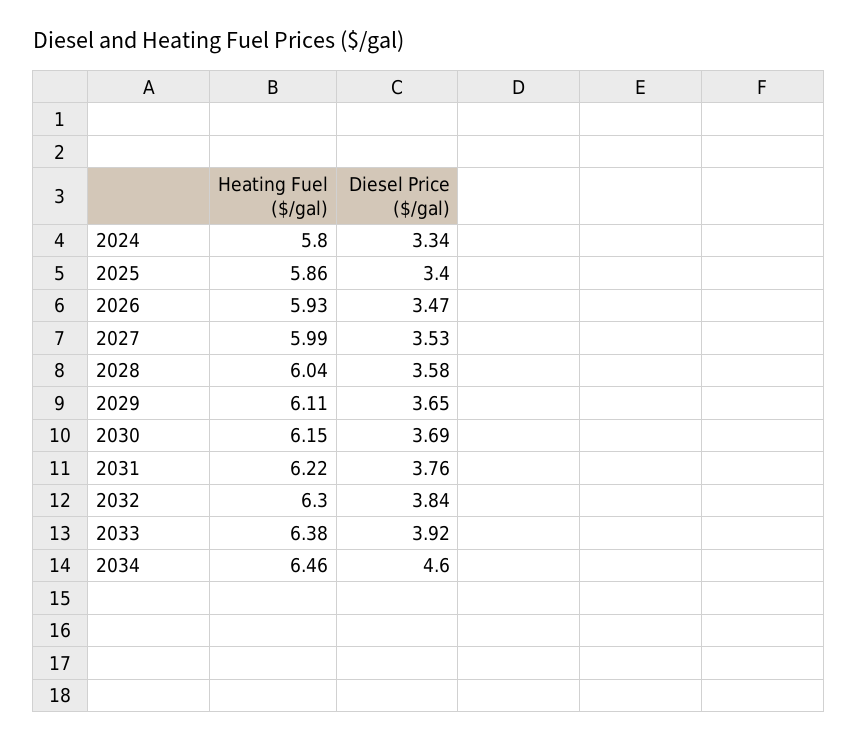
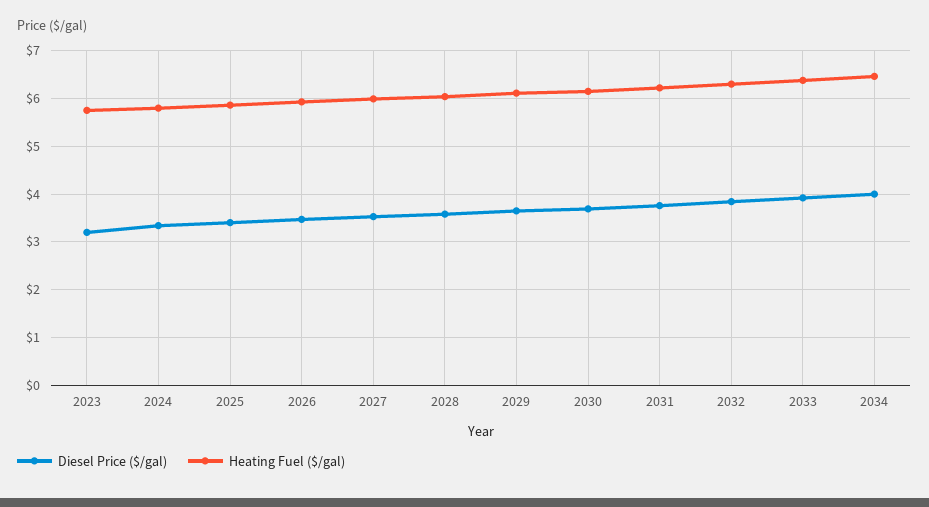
  {
    "Heating Fuel ($/gal)": {
      "2024": 5.8,
      "2025": 5.86,
      "2026": 5.93,
      "2027": 5.99,
      "2028": 6.04,
      "2029": 6.11,
      "2030": 6.15,
      "2031": 6.22,
      "2032": 6.3,
      "2033": 6.38,
-     "2034": 6.46
+     "2034": 6.46,
+     "2023": 5.8
    },
    "Diesel Price ($/gal)": {
      "2024": 3.34,
      "2025": 3.4,
      "2026": 3.47,
      "2027": 3.53,
      "2028": 3.58,
      "2029": 3.65,
      "2030": 3.69,
      "2031": 3.76,
      "2032": 3.84,
      "2033": 3.92,
-     "2034": 4.6
+     "2034": 4,
+     "2023": 3.2
    }
  }

